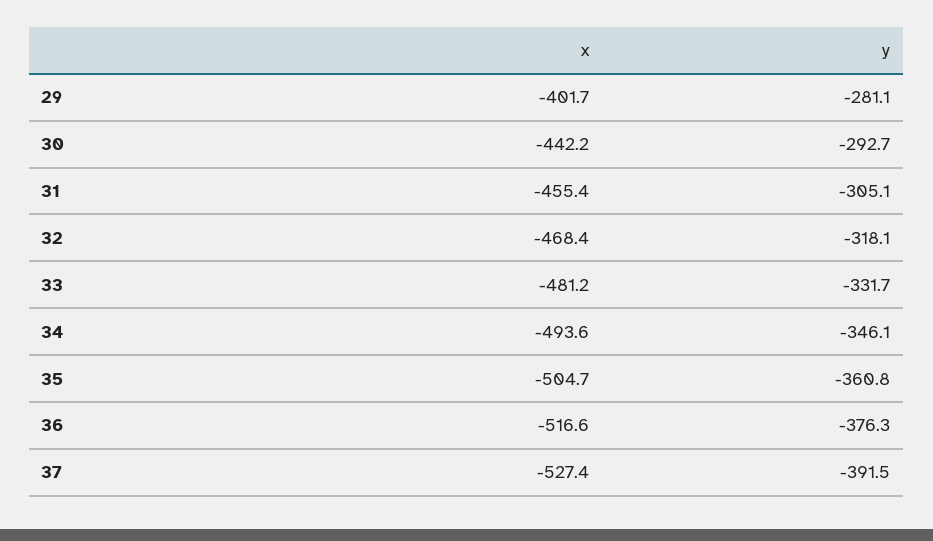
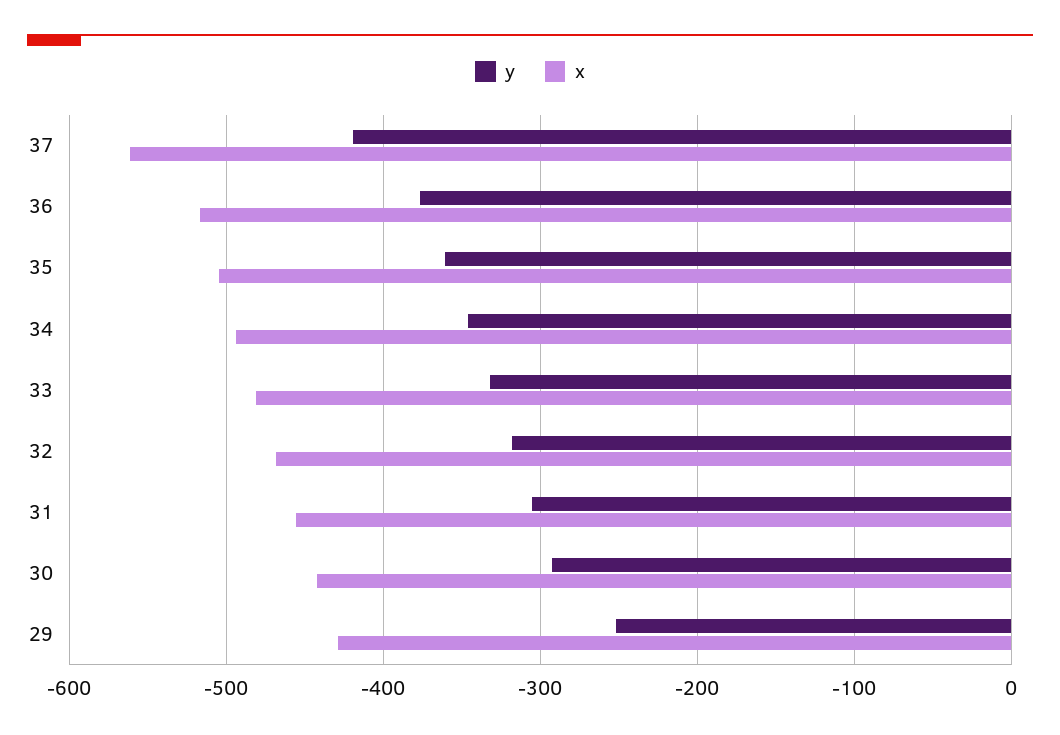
  {
    "x": {
-     "29": -401.7,
+     "29": -430,
      "30": -442.2,
      "31": -455.4,
      "32": -468.4,
      "33": -481.2,
      "34": -493.6,
      "35": -504.7,
      "36": -516.6,
-     "37": -527.4
+     "37": -560
    },
    "y": {
-     "29": -281.1,
+     "29": -250,
      "30": -292.7,
      "31": -305.1,
      "32": -318.1,
      "33": -331.7,
      "34": -346.1,
      "35": -360.8,
      "36": -376.3,
-     "37": -391.5
+     "37": -420
    }
  }

